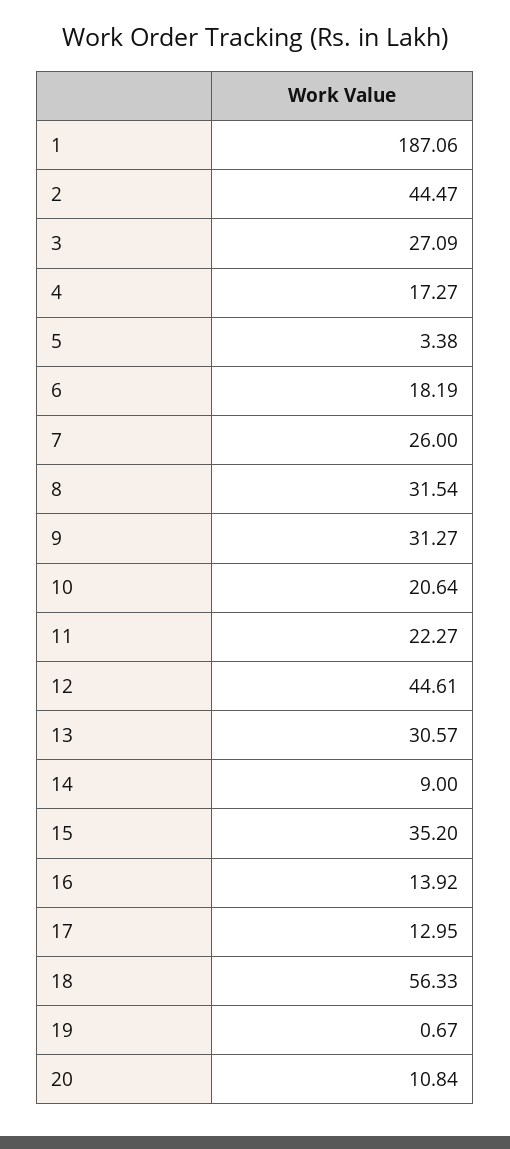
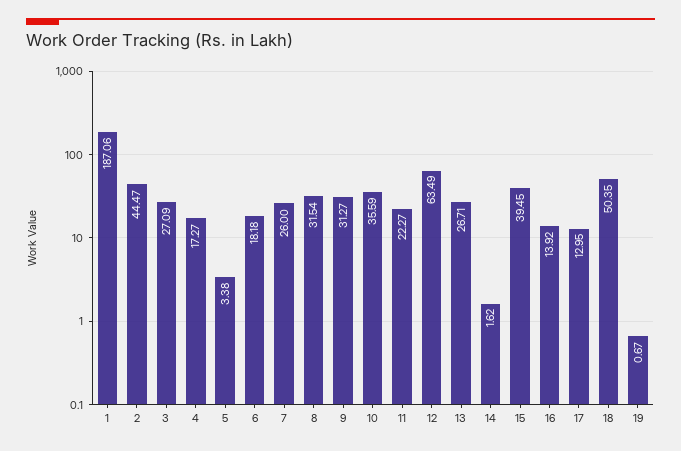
  {
    "1": 187.06,
    "2": 44.47,
    "3": 27.09,
    "4": 17.27,
    "5": 3.38,
-   "6": 18.19,
+   "6": 18.18,
    "7": 26,
    "8": 31.54,
    "9": 31.27,
-   "10": 20.64,
+   "10": 35.59,
    "11": 22.27,
-   "12": 44.61,
+   "12": 63.49,
-   "13": 30.57,
+   "13": 26.71,
-   "14": 9,
+   "14": 1.62,
-   "15": 35.2,
+   "15": 39.45,
    "16": 13.92,
    "17": 12.95,
-   "18": 56.33,
+   "18": 50.35,
-   "19": 0.67,
+   "19": 0.67
-   "20": 10.84
  }

